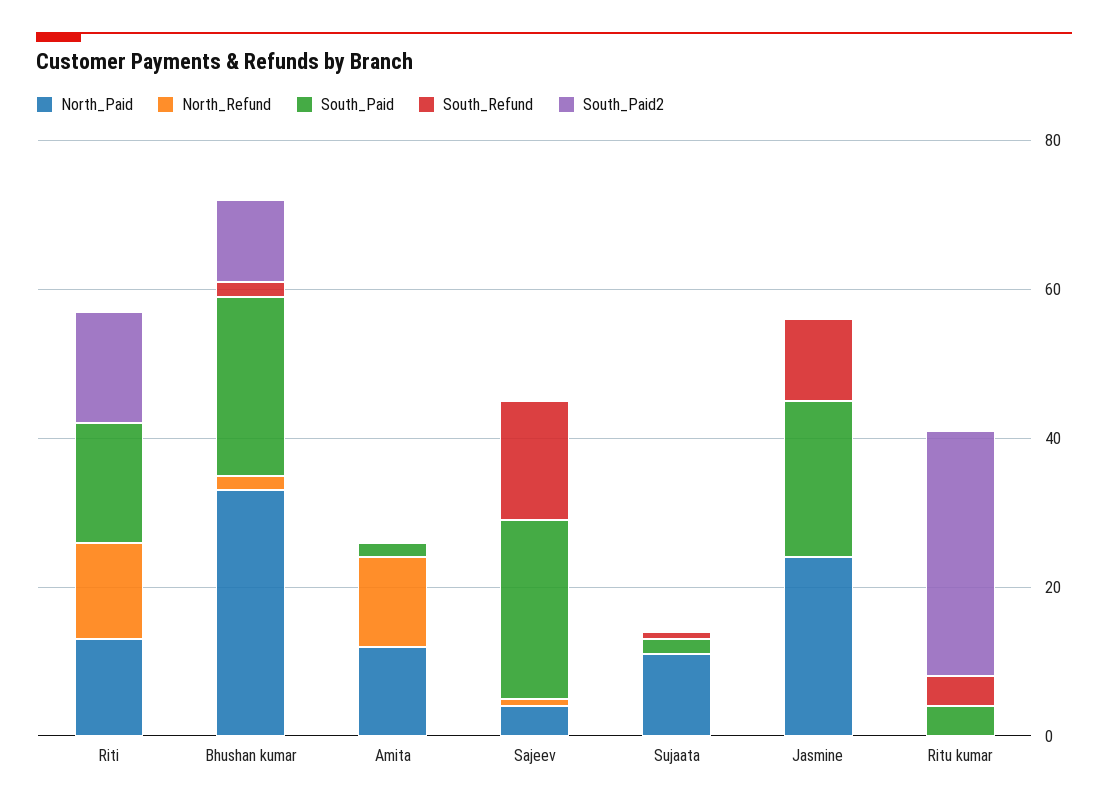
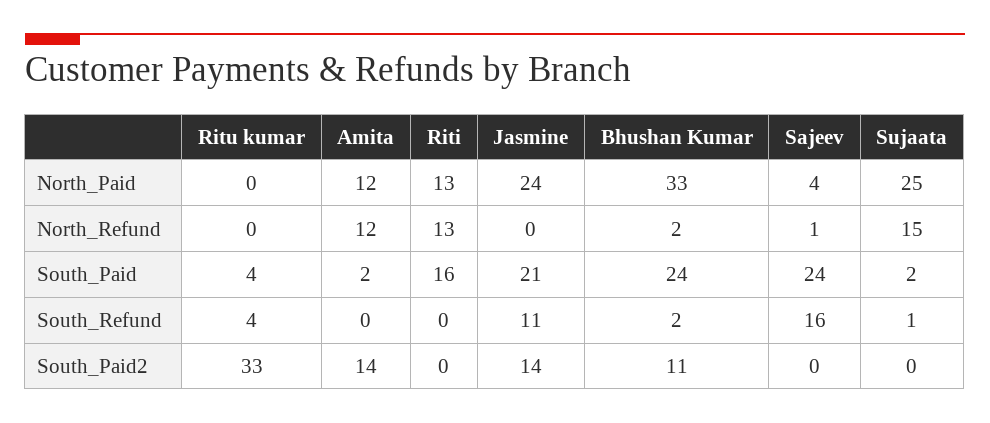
  {
    "North_Paid": {
      "Riti": 13,
      "Bhushan kumar": 33,
      "Amita": 12,
      "Sajeev": 4,
-     "Sujaata": 10,
+     "Sujaata": 25,
      "Jasmine": 24,
      "Ritu kumar": 0
    },
    "North_Refund": {
      "Riti": 13,
      "Bhushan kumar": 2,
      "Amita": 12,
      "Sajeev": 1,
-     "Sujaata": 0,
+     "Sujaata": 15,
      "Jasmine": 0,
      "Ritu kumar": 0
    },
    "South_Paid": {
      "Riti": 16,
      "Bhushan kumar": 24,
      "Amita": 2,
      "Sajeev": 24,
      "Sujaata": 2,
      "Jasmine": 21,
      "Ritu kumar": 4
    },
    "South_Refund": {
      "Riti": 0,
      "Bhushan kumar": 2,
      "Amita": 0,
      "Sajeev": 16,
      "Sujaata": 1,
      "Jasmine": 11,
      "Ritu kumar": 4
    },
    "South_Paid2": {
-     "Riti": 15,
+     "Riti": 0,
      "Bhushan kumar": 11,
-     "Amita": 0,
+     "Amita": 14,
      "Sajeev": 0,
      "Sujaata": 0,
-     "Jasmine": 0,
+     "Jasmine": 14,
      "Ritu kumar": 33
    }
  }

